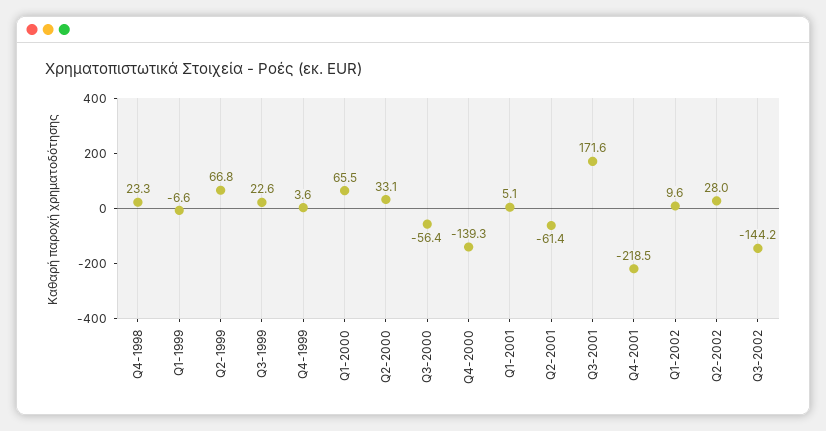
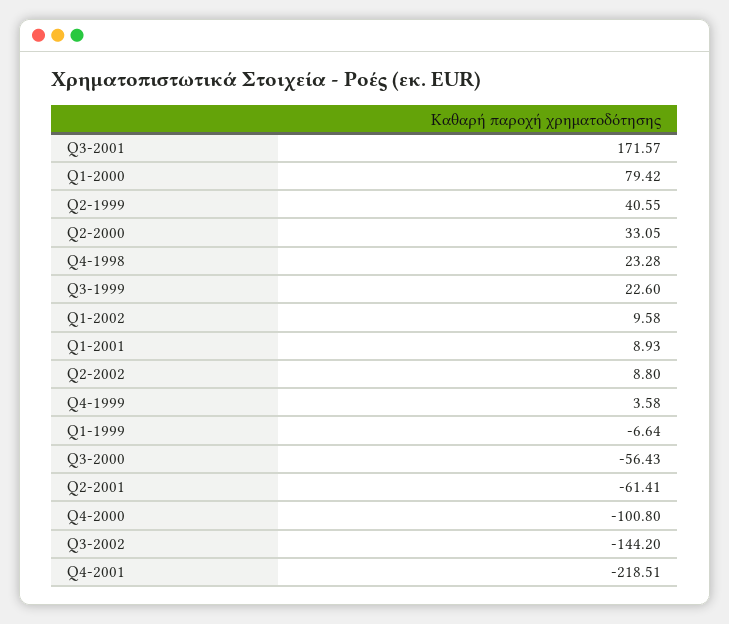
  {
    "Q4-1998": 23.28,
    "Q1-1999": -6.64,
-   "Q2-1999": 66.8,
+   "Q2-1999": 40.55,
    "Q3-1999": 22.6,
    "Q4-1999": 3.58,
-   "Q1-2000": 65.5,
+   "Q1-2000": 79.42,
    "Q2-2000": 33.05,
    "Q3-2000": -56.43,
-   "Q4-2000": -139.3,
+   "Q4-2000": -100.8,
-   "Q1-2001": 5.1,
+   "Q1-2001": 8.93,
    "Q2-2001": -61.41,
    "Q3-2001": 171.57,
    "Q4-2001": -218.51,
    "Q1-2002": 9.58,
-   "Q2-2002": 28,
+   "Q2-2002": 8.8,
    "Q3-2002": -144.2
  }

